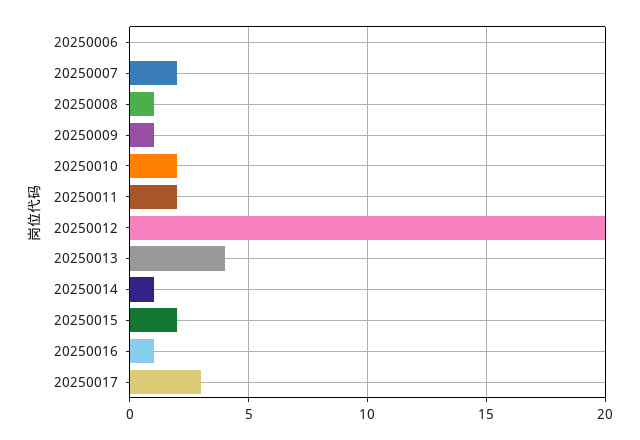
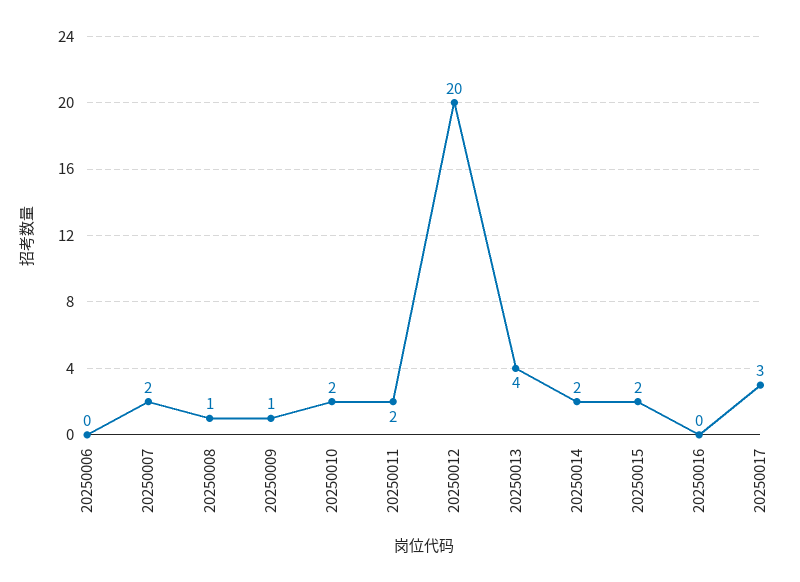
  {
    "20250006": 0,
    "20250007": 2,
    "20250008": 1,
    "20250009": 1,
    "20250010": 2,
    "20250011": 2,
    "20250012": 20,
    "20250013": 4,
-   "20250014": 1,
+   "20250014": 2,
    "20250015": 2,
-   "20250016": 1,
+   "20250016": 0,
    "20250017": 3
  }

